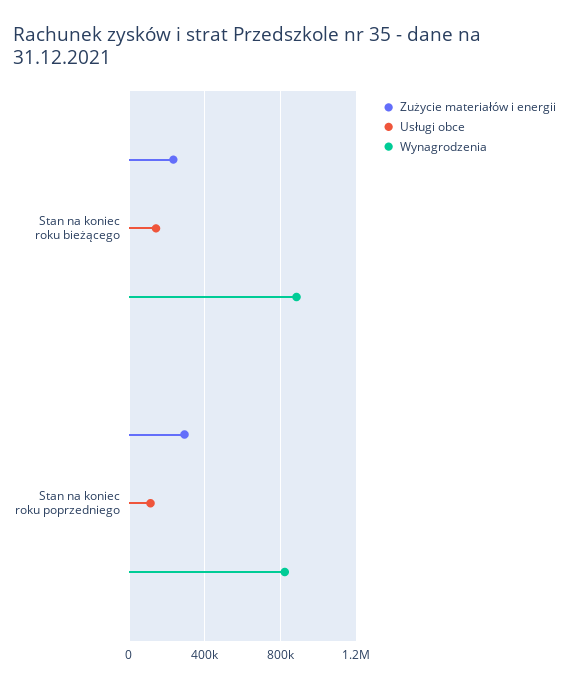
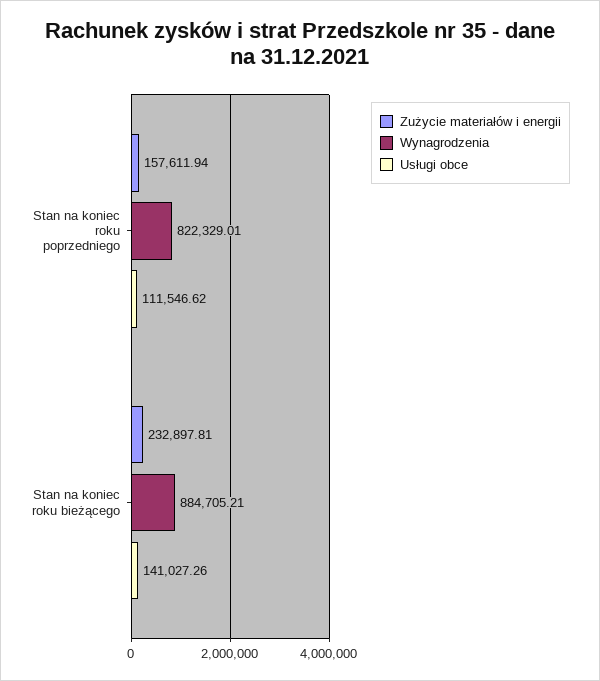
  {
    "Zużycie materiałów i energii": {
      "Stan na koniec roku bieżącego": 232897.81,
-     "Stan na koniec roku poprzedniego": 300000
+     "Stan na koniec roku poprzedniego": 157611.94
    },
    "Usługi obce": {
      "Stan na koniec roku bieżącego": 141027.26,
      "Stan na koniec roku poprzedniego": 111546.62
    },
    "Wynagrodzenia": {
      "Stan na koniec roku bieżącego": 884705.21,
      "Stan na koniec roku poprzedniego": 822329.01
    }
  }

